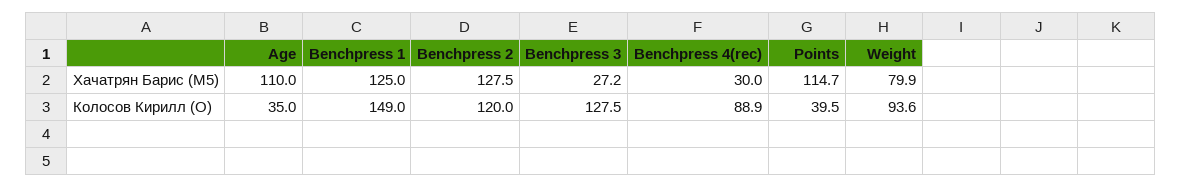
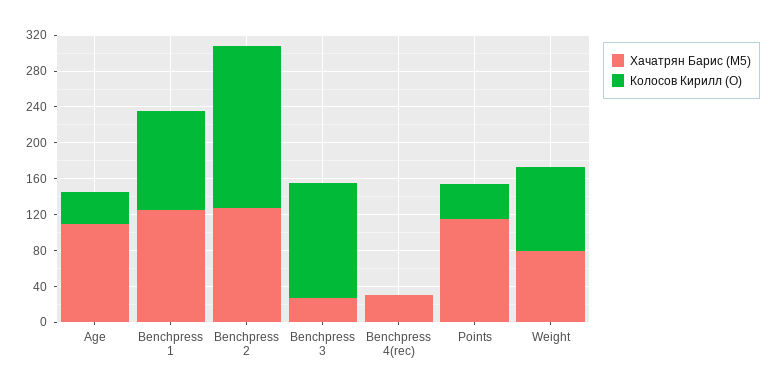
  {
    "Хачатрян Барис (M5)": {
      "Age": 110,
      "Benchpress 1": 125,
      "Benchpress 2": 127.5,
      "Benchpress 3": 27.2,
      "Benchpress 4(rec)": 30,
      "Points": 114.7,
      "Weight": 79.9
    },
    "Колосов Кирилл (O)": {
      "Age": 35,
-     "Benchpress 1": 149,
+     "Benchpress 1": 110,
-     "Benchpress 2": 120,
+     "Benchpress 2": 180,
      "Benchpress 3": 127.5,
-     "Benchpress 4(rec)": 88.9,
+     "Benchpress 4(rec)": 0,
      "Points": 39.5,
      "Weight": 93.6
    }
  }

